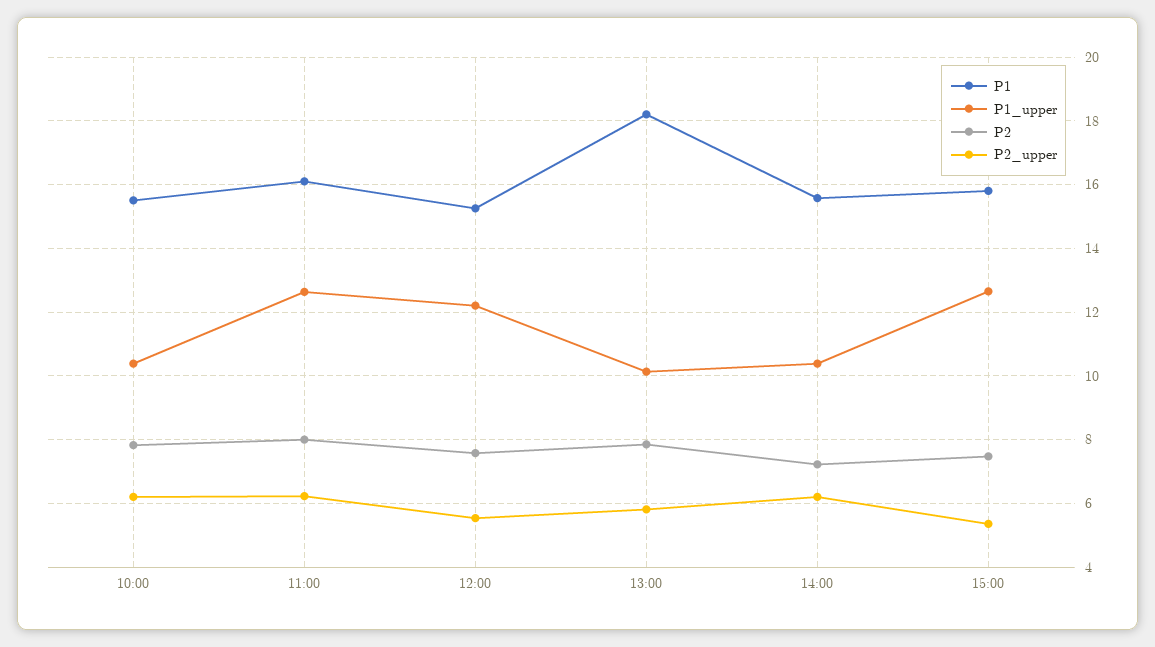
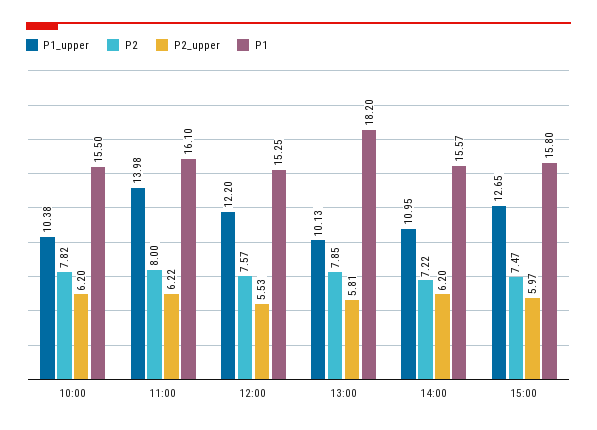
  {
    "P1": {
      "10:00": 15.5,
      "11:00": 16.1,
      "12:00": 15.25,
      "13:00": 18.2,
      "14:00": 15.57,
      "15:00": 15.8
    },
    "P1_upper": {
      "10:00": 10.38,
-     "11:00": 12.6,
+     "11:00": 13.98,
      "12:00": 12.2,
      "13:00": 10.13,
-     "14:00": 10.4,
+     "14:00": 10.95,
      "15:00": 12.65
    },
    "P2": {
      "10:00": 7.82,
      "11:00": 8,
      "12:00": 7.57,
      "13:00": 7.85,
      "14:00": 7.22,
      "15:00": 7.47
    },
    "P2_upper": {
      "10:00": 6.2,
      "11:00": 6.22,
      "12:00": 5.53,
      "13:00": 5.81,
      "14:00": 6.2,
-     "15:00": 5.4
+     "15:00": 5.97
    }
  }

